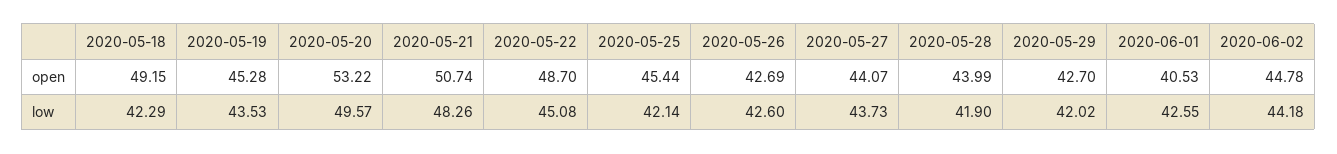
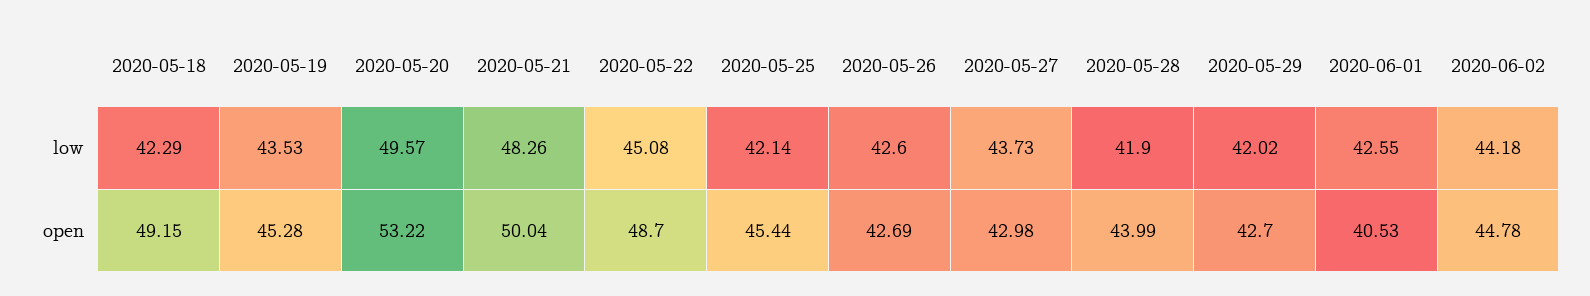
  {
    "2020-05-18": {
      "open": 49.15,
      "low": 42.29
    },
    "2020-05-19": {
      "open": 45.28,
      "low": 43.53
    },
    "2020-05-20": {
      "open": 53.22,
      "low": 49.57
    },
    "2020-05-21": {
-     "open": 50.74,
+     "open": 50.04,
      "low": 48.26
    },
    "2020-05-22": {
      "open": 48.7,
      "low": 45.08
    },
    "2020-05-25": {
      "open": 45.44,
      "low": 42.14
    },
    "2020-05-26": {
      "open": 42.69,
      "low": 42.6
    },
    "2020-05-27": {
-     "open": 44.07,
+     "open": 42.98,
      "low": 43.73
    },
    "2020-05-28": {
      "open": 43.99,
      "low": 41.9
    },
    "2020-05-29": {
      "open": 42.7,
      "low": 42.02
    },
    "2020-06-01": {
      "open": 40.53,
      "low": 42.55
    },
    "2020-06-02": {
      "open": 44.78,
      "low": 44.18
    }
  }

